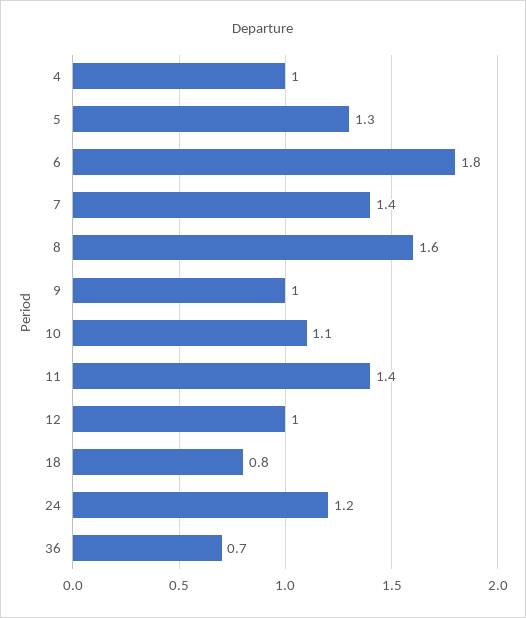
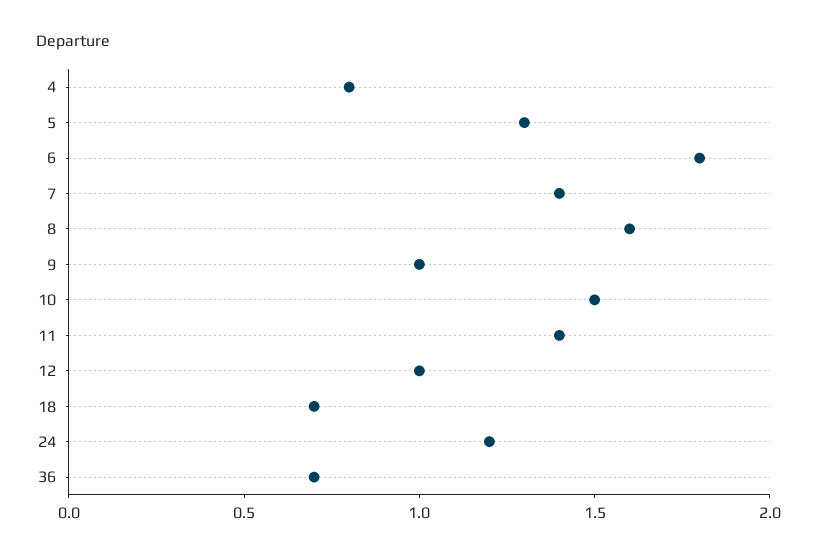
  {
-   "4": 1,
+   "4": 0.8,
    "5": 1.3,
    "6": 1.8,
    "7": 1.4,
    "8": 1.6,
    "9": 1,
-   "10": 1.1,
+   "10": 1.5,
    "11": 1.4,
    "12": 1,
-   "18": 0.8,
+   "18": 0.7,
    "24": 1.2,
    "36": 0.7
  }

